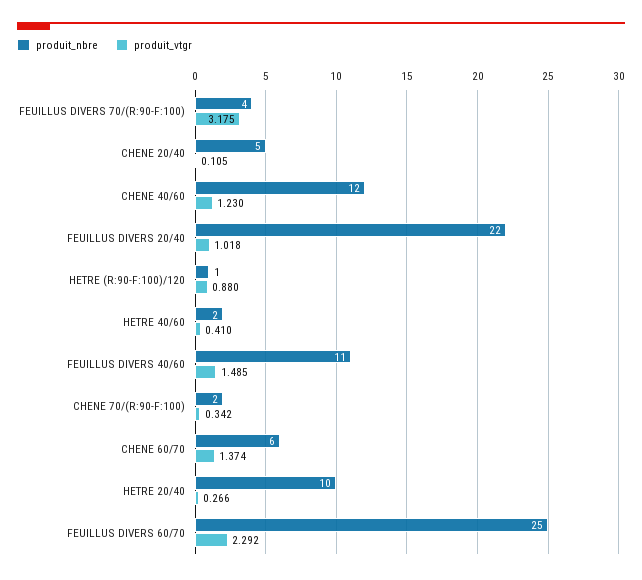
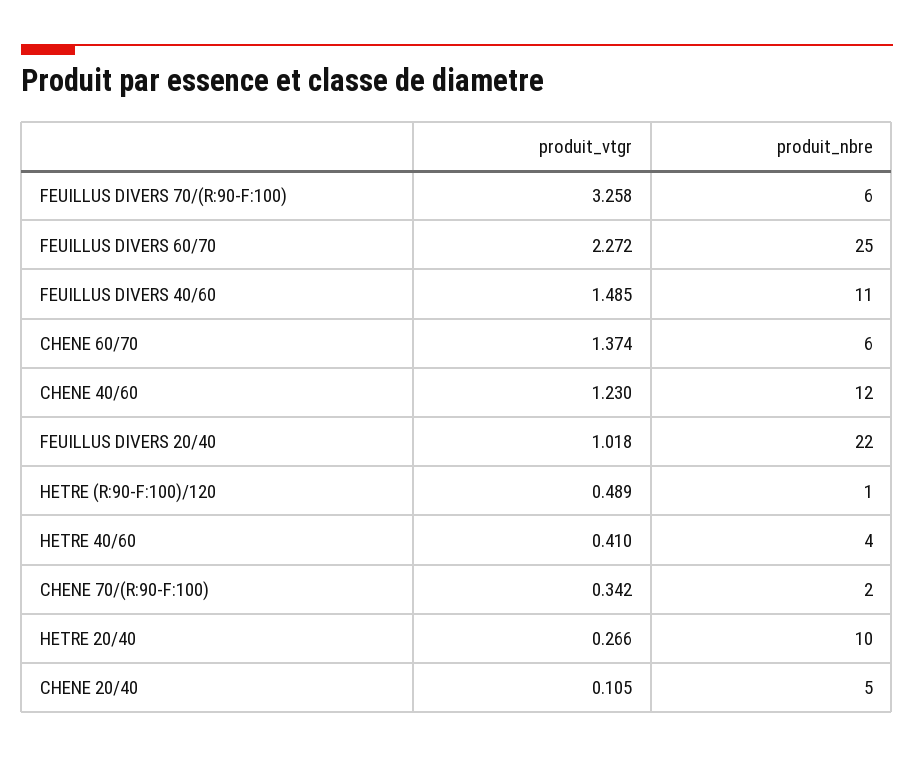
  {
    "produit_nbre": {
-     "FEUILLUS DIVERS 70/(R:90-F:100)": 4,
+     "FEUILLUS DIVERS 70/(R:90-F:100)": 6,
      "CHENE 20/40": 5,
      "CHENE 40/60": 12,
      "FEUILLUS DIVERS 20/40": 22,
      "HETRE (R:90-F:100)/120": 1,
-     "HETRE 40/60": 2,
+     "HETRE 40/60": 4,
      "FEUILLUS DIVERS 40/60": 11,
      "CHENE 70/(R:90-F:100)": 2,
      "CHENE 60/70": 6,
      "HETRE 20/40": 10,
      "FEUILLUS DIVERS 60/70": 25
    },
    "produit_vtgr": {
-     "FEUILLUS DIVERS 70/(R:90-F:100)": 3.175,
+     "FEUILLUS DIVERS 70/(R:90-F:100)": 3.258,
      "CHENE 20/40": 0.105,
      "CHENE 40/60": 1.23,
      "FEUILLUS DIVERS 20/40": 1.018,
-     "HETRE (R:90-F:100)/120": 0.88,
+     "HETRE (R:90-F:100)/120": 0.489,
      "HETRE 40/60": 0.41,
      "FEUILLUS DIVERS 40/60": 1.485,
      "CHENE 70/(R:90-F:100)": 0.342,
      "CHENE 60/70": 1.374,
      "HETRE 20/40": 0.266,
-     "FEUILLUS DIVERS 60/70": 2.292
+     "FEUILLUS DIVERS 60/70": 2.272
    }
  }

